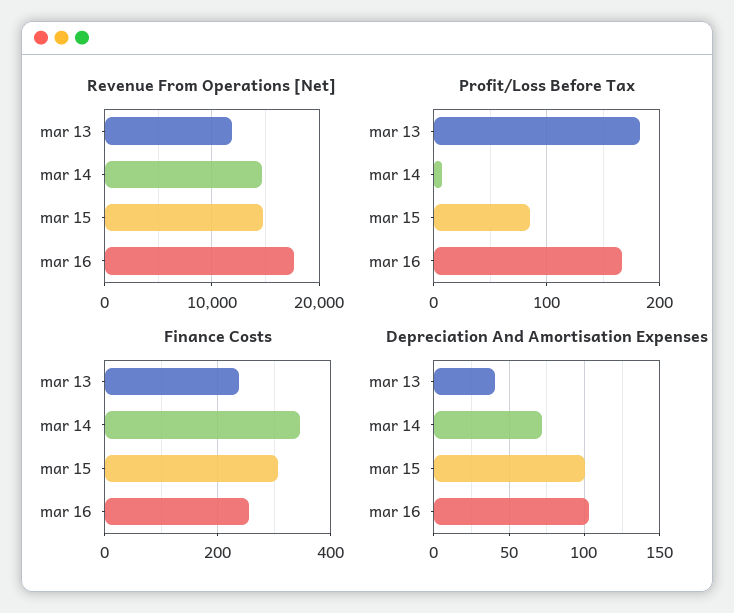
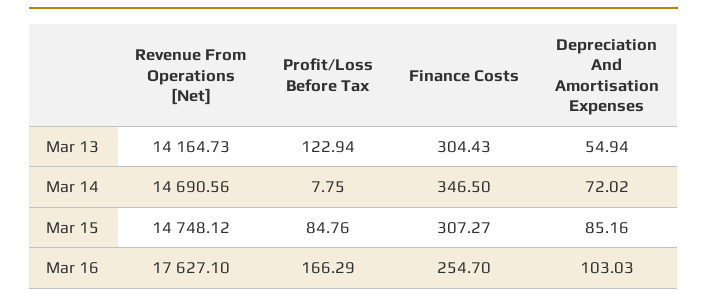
  {
    "Revenue From Operations [Net]": {
-     "mar 13": 12000,
+     "mar 13": 14164.73,
      "mar 14": 14690.56,
      "mar 15": 14748.12,
      "mar 16": 17627.1
    },
    "Profit/Loss Before Tax": {
-     "mar 13": 180,
+     "mar 13": 122.94,
      "mar 14": 7.75,
      "mar 15": 84.76,
      "mar 16": 166.29
    },
    "Finance Costs": {
-     "mar 13": 240,
+     "mar 13": 304.43,
      "mar 14": 346.5,
      "mar 15": 307.27,
      "mar 16": 254.7
    },
    "Depreciation And Amortisation Expenses": {
-     "mar 13": 40,
+     "mar 13": 54.94,
      "mar 14": 72.02,
-     "mar 15": 100,
+     "mar 15": 85.16,
      "mar 16": 103.03
    }
  }

